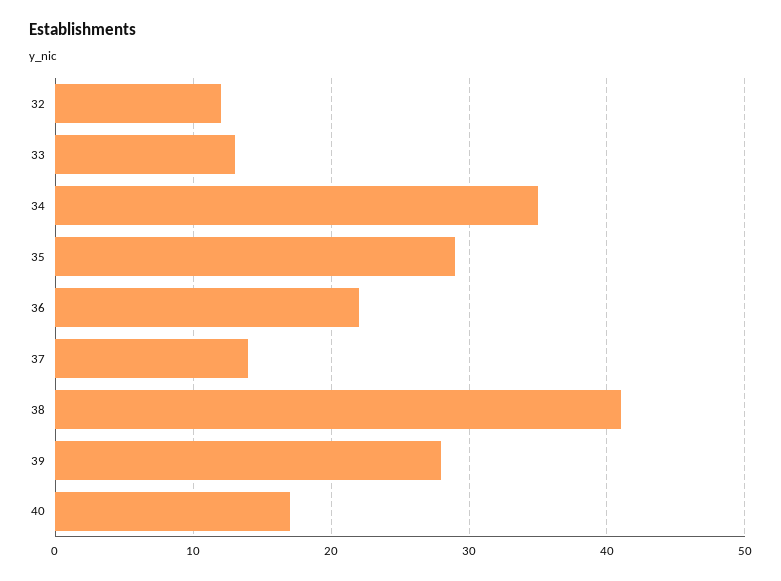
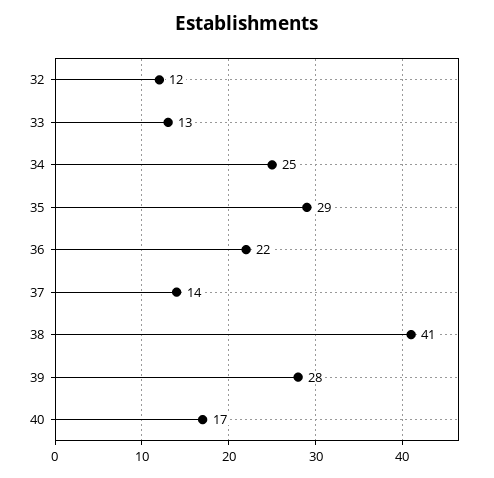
  {
    "32": 12,
    "33": 13,
-   "34": 35,
+   "34": 25,
    "35": 29,
    "36": 22,
    "37": 14,
    "38": 41,
    "39": 28,
    "40": 17
  }

